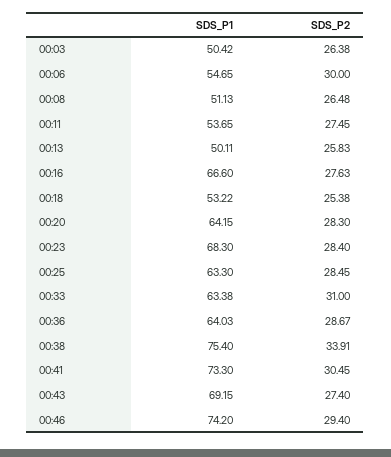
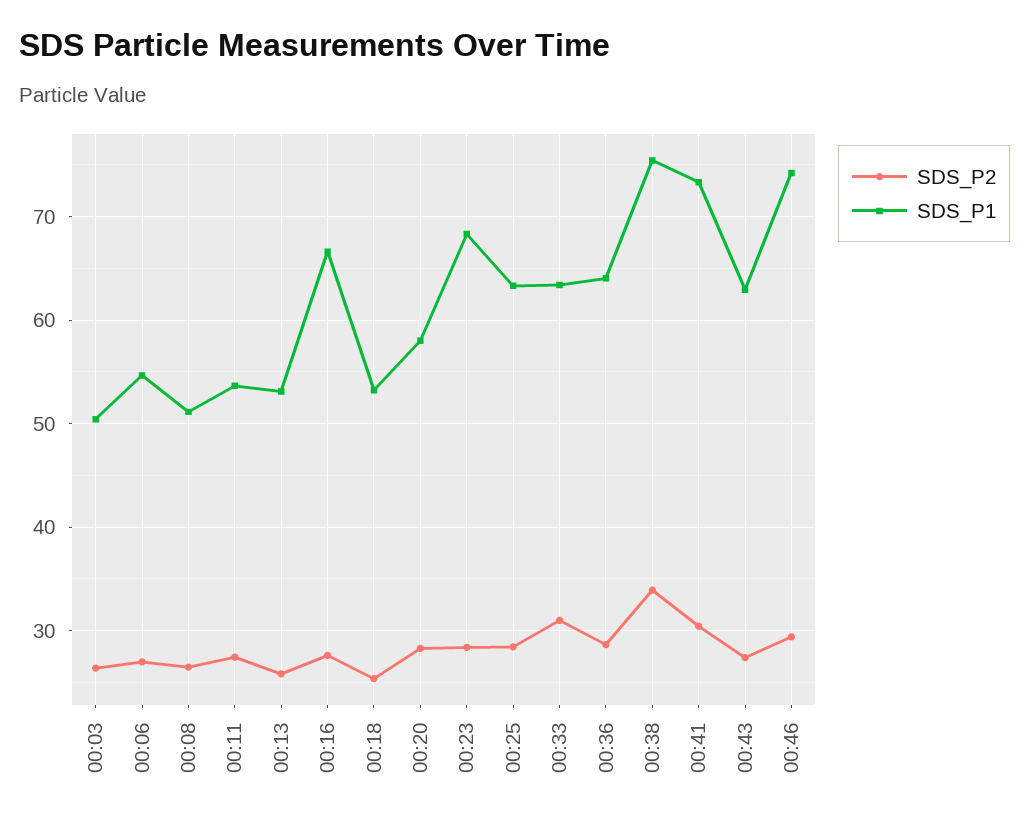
  {
    "SDS_P1": {
      "00:03": 50.42,
      "00:06": 54.65,
      "00:08": 51.13,
      "00:11": 53.65,
-     "00:13": 50.11,
+     "00:13": 53,
      "00:16": 66.6,
      "00:18": 53.22,
-     "00:20": 64.15,
+     "00:20": 58,
      "00:23": 68.3,
      "00:25": 63.3,
      "00:33": 63.38,
      "00:36": 64.03,
      "00:38": 75.4,
      "00:41": 73.3,
-     "00:43": 69.15,
+     "00:43": 63,
      "00:46": 74.2
    },
    "SDS_P2": {
      "00:03": 26.38,
-     "00:06": 30,
+     "00:06": 27,
      "00:08": 26.48,
      "00:11": 27.45,
      "00:13": 25.83,
      "00:16": 27.63,
      "00:18": 25.38,
      "00:20": 28.3,
      "00:23": 28.4,
      "00:25": 28.45,
      "00:33": 31,
      "00:36": 28.67,
      "00:38": 33.91,
      "00:41": 30.45,
      "00:43": 27.4,
      "00:46": 29.4
    }
  }

